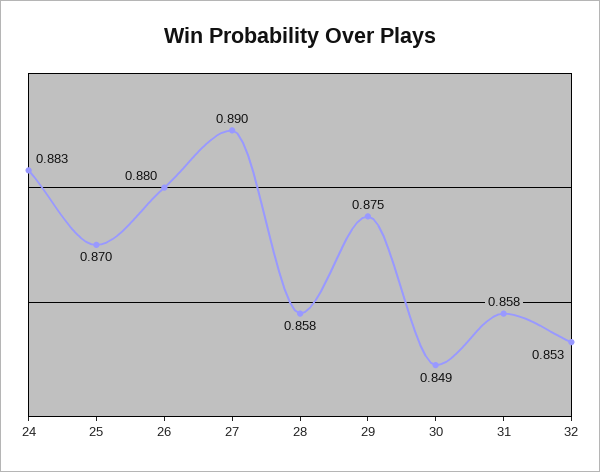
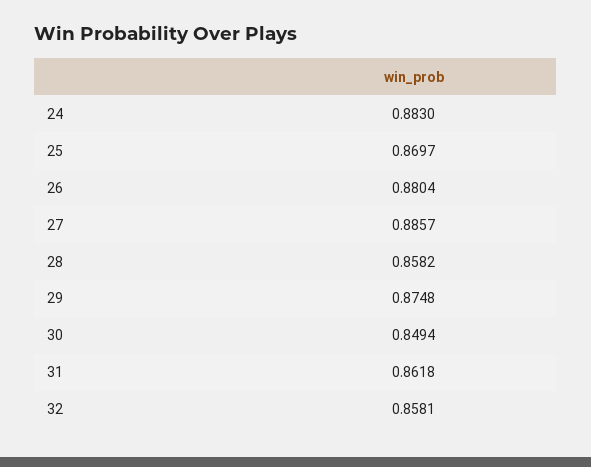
  {
    "24": 0.883,
    "25": 0.8697,
    "26": 0.8804,
-   "27": 0.89,
+   "27": 0.8857,
    "28": 0.8582,
    "29": 0.8748,
    "30": 0.8494,
-   "31": 0.858,
+   "31": 0.8618,
-   "32": 0.853
+   "32": 0.8581
  }

